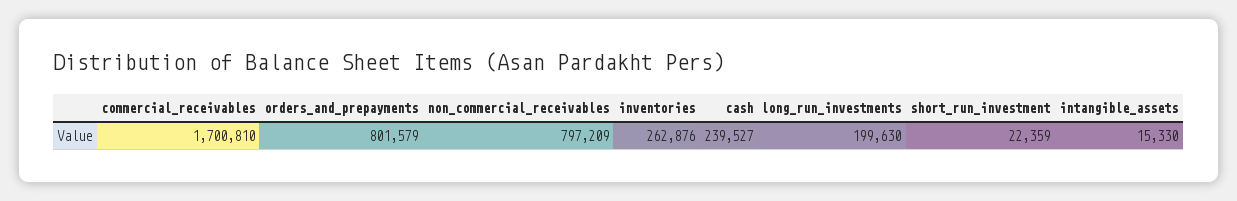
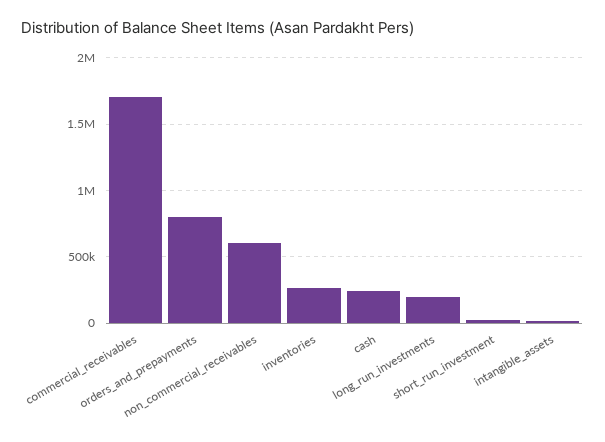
  {
    "commercial_receivables": 1700810,
    "orders_and_prepayments": 801579,
-   "non_commercial_receivables": 797209,
+   "non_commercial_receivables": 600000,
    "inventories": 262876,
    "cash": 239527,
    "long_run_investments": 199630,
    "short_run_investment": 22359,
    "intangible_assets": 15330
  }

